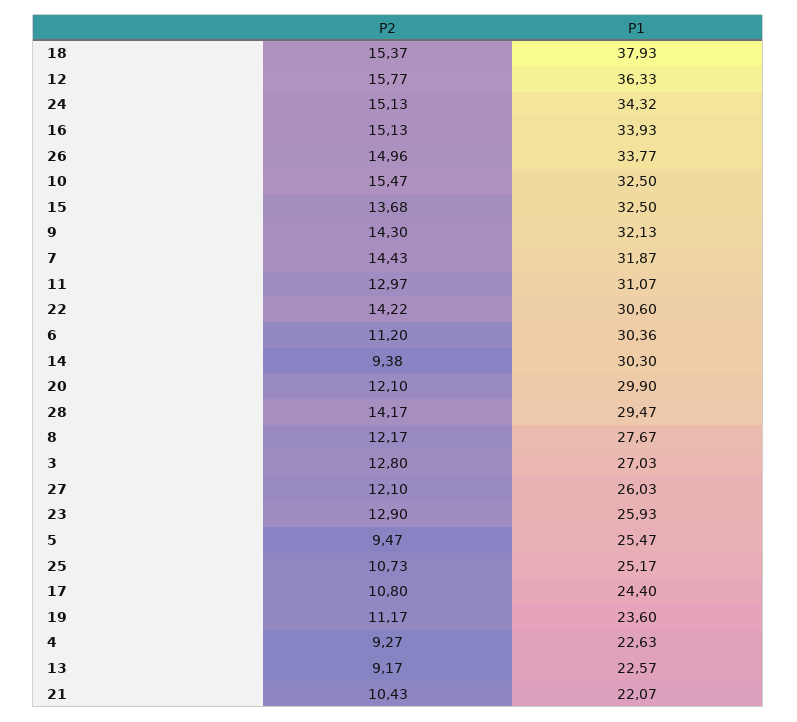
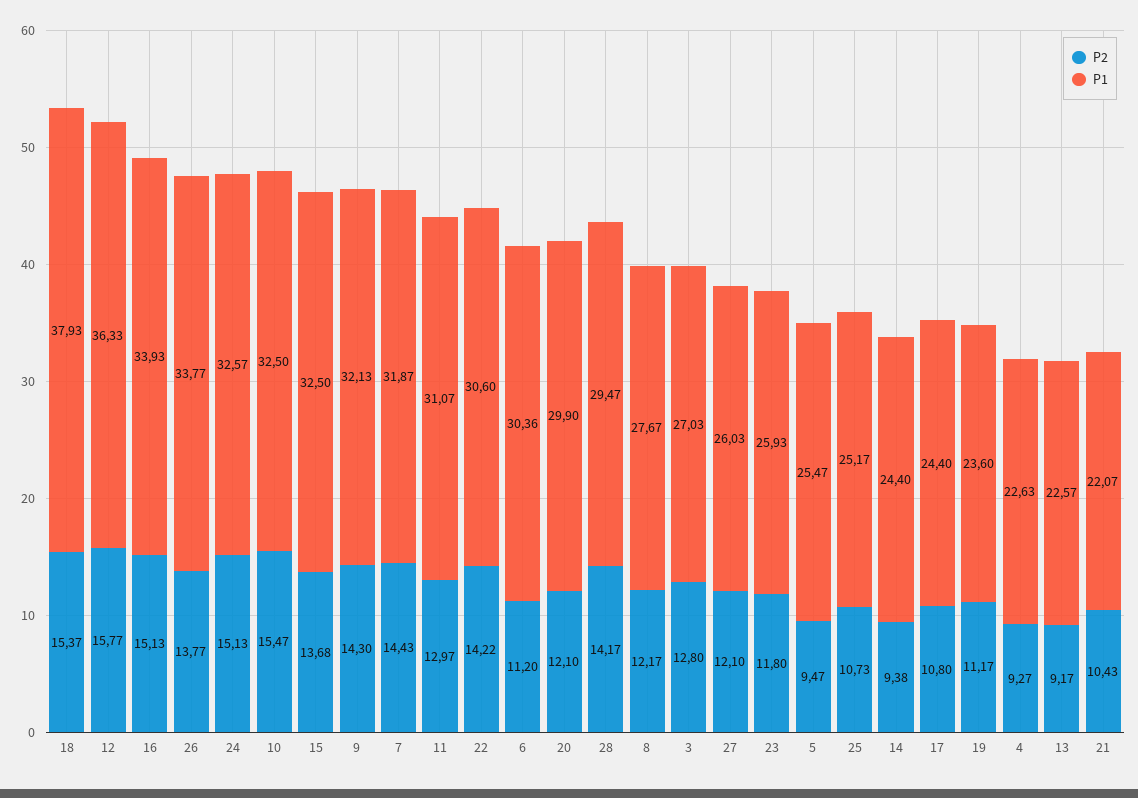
  {
    "P2": {
      "18": 15.37,
      "12": 15.77,
      "24": 15.13,
      "16": 15.13,
-     "26": 14.96,
+     "26": 13.77,
      "10": 15.47,
      "15": 13.68,
      "9": 14.3,
      "7": 14.43,
      "11": 12.97,
      "22": 14.22,
      "6": 11.2,
      "14": 9.38,
      "20": 12.1,
      "28": 14.17,
      "8": 12.17,
      "3": 12.8,
      "27": 12.1,
-     "23": 12.9,
+     "23": 11.8,
      "5": 9.47,
      "25": 10.73,
      "17": 10.8,
      "19": 11.17,
      "4": 9.27,
      "13": 9.17,
      "21": 10.43
    },
    "P1": {
      "18": 37.93,
      "12": 36.33,
-     "24": 34.32,
+     "24": 32.57,
      "16": 33.93,
      "26": 33.77,
      "10": 32.5,
      "15": 32.5,
      "9": 32.13,
      "7": 31.87,
      "11": 31.07,
      "22": 30.6,
      "6": 30.36,
-     "14": 30.3,
+     "14": 24.4,
      "20": 29.9,
      "28": 29.47,
      "8": 27.67,
      "3": 27.03,
      "27": 26.03,
      "23": 25.93,
      "5": 25.47,
      "25": 25.17,
      "17": 24.4,
      "19": 23.6,
      "4": 22.63,
      "13": 22.57,
      "21": 22.07
    }
  }

